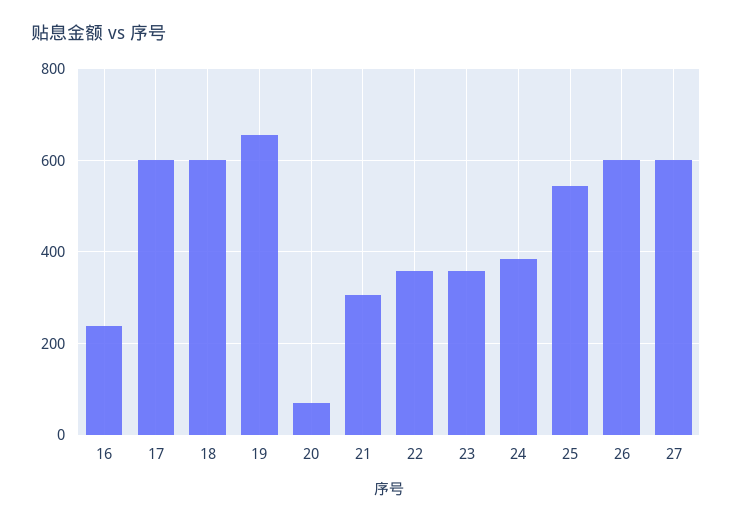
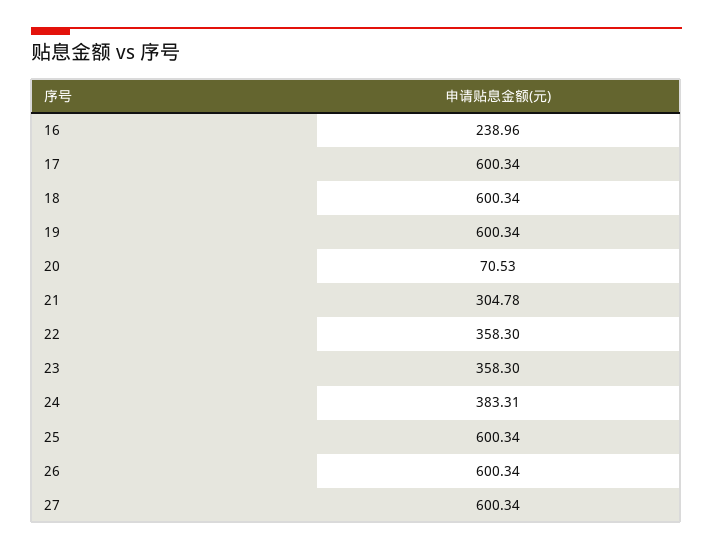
  {
    "16": 238.96,
    "17": 600.34,
    "18": 600.34,
-   "19": 660,
+   "19": 600.34,
    "20": 70.53,
    "21": 304.78,
    "22": 358.3,
    "23": 358.3,
    "24": 383.31,
-   "25": 540,
+   "25": 600.34,
    "26": 600.34,
    "27": 600.34
  }

